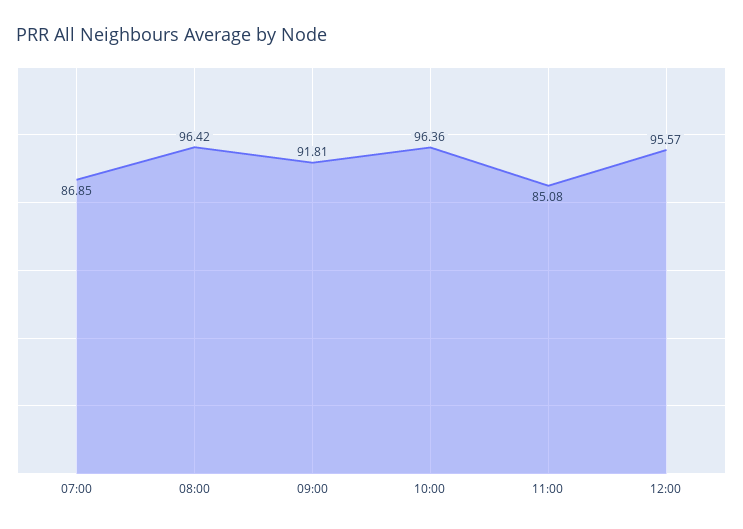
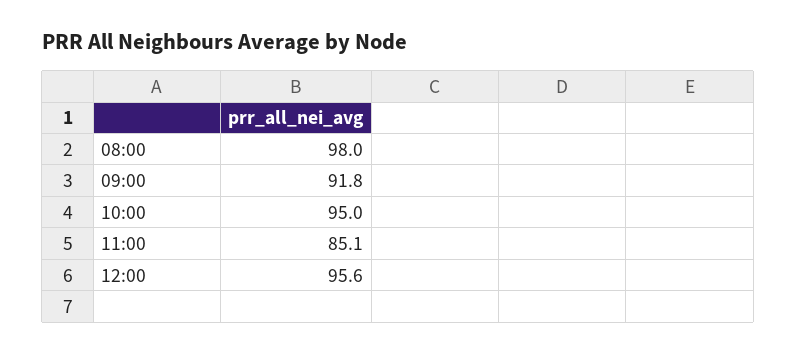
  {
-   "07:00": 86.85,
-   "08:00": 96.42,
+   "08:00": 98,
    "09:00": 91.81,
-   "10:00": 96.36,
+   "10:00": 95,
    "11:00": 85.08,
    "12:00": 95.57
  }

